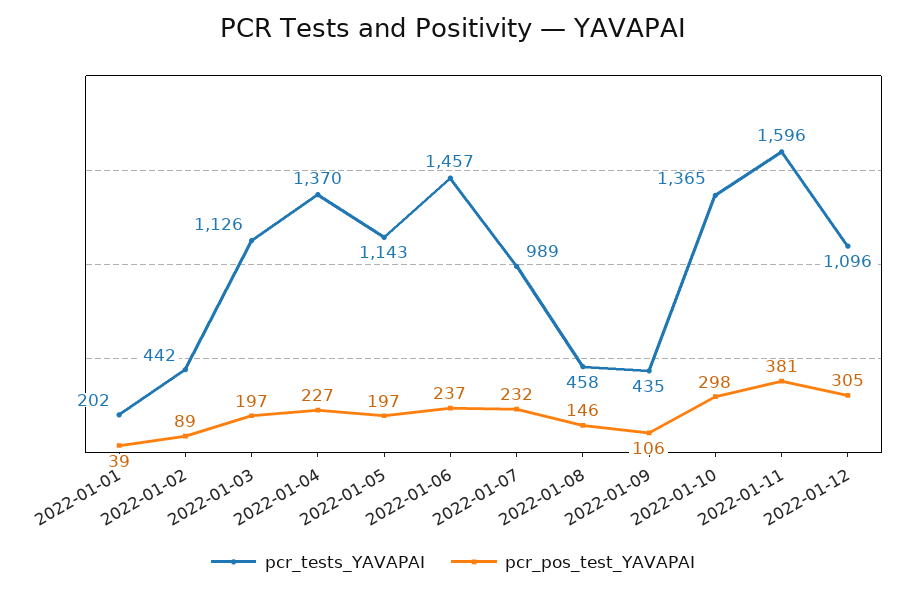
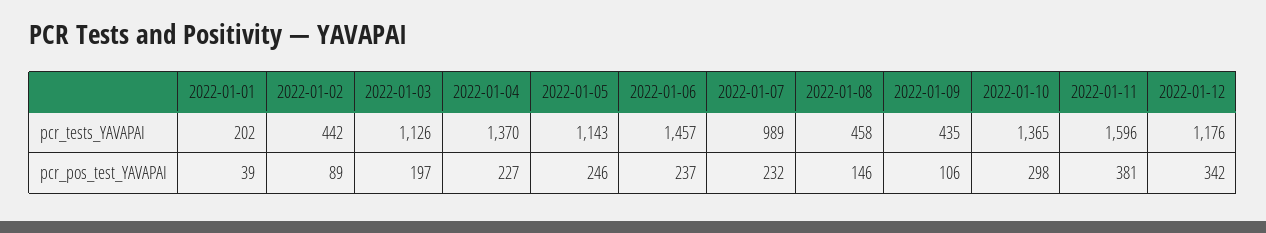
  {
    "pcr_tests_YAVAPAI": {
      "2022-01-01": 202,
      "2022-01-02": 442,
      "2022-01-03": 1126,
      "2022-01-04": 1370,
      "2022-01-05": 1143,
      "2022-01-06": 1457,
      "2022-01-07": 989,
      "2022-01-08": 458,
      "2022-01-09": 435,
      "2022-01-10": 1365,
      "2022-01-11": 1596,
-     "2022-01-12": 1096
+     "2022-01-12": 1176
    },
    "pcr_pos_test_YAVAPAI": {
      "2022-01-01": 39,
      "2022-01-02": 89,
      "2022-01-03": 197,
      "2022-01-04": 227,
-     "2022-01-05": 197,
+     "2022-01-05": 246,
      "2022-01-06": 237,
      "2022-01-07": 232,
      "2022-01-08": 146,
      "2022-01-09": 106,
      "2022-01-10": 298,
      "2022-01-11": 381,
-     "2022-01-12": 305
+     "2022-01-12": 342
    }
  }

